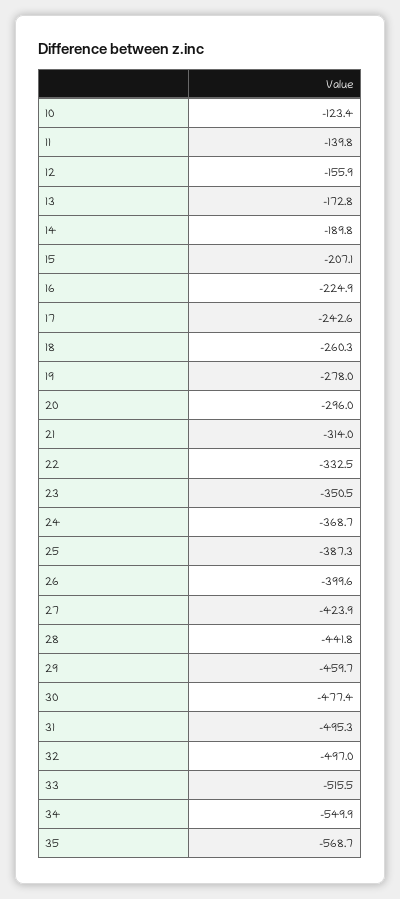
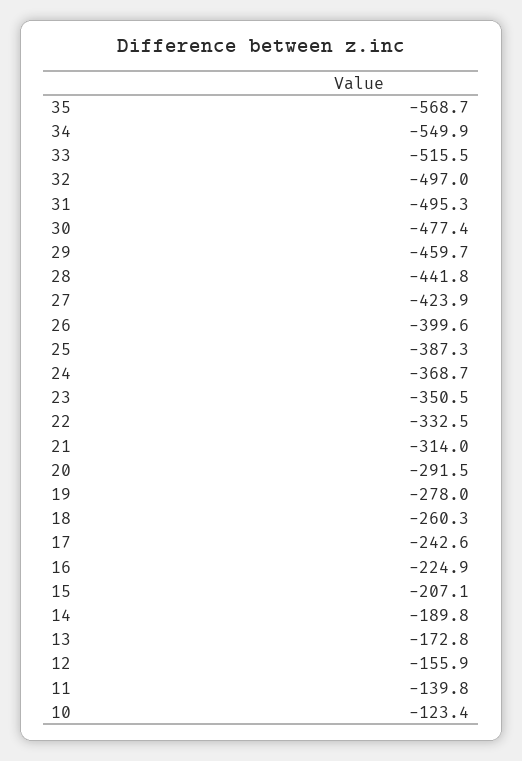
  {
    "10": -123.4,
    "11": -139.8,
    "12": -155.9,
    "13": -172.8,
    "14": -189.8,
    "15": -207.1,
    "16": -224.9,
    "17": -242.6,
    "18": -260.3,
    "19": -278,
-   "20": -296,
+   "20": -291.5,
    "21": -314,
    "22": -332.5,
    "23": -350.5,
    "24": -368.7,
    "25": -387.3,
    "26": -399.6,
    "27": -423.9,
    "28": -441.8,
    "29": -459.7,
    "30": -477.4,
    "31": -495.3,
    "32": -497,
    "33": -515.5,
    "34": -549.9,
    "35": -568.7
  }

